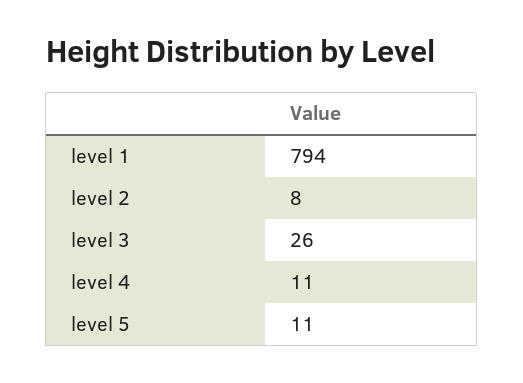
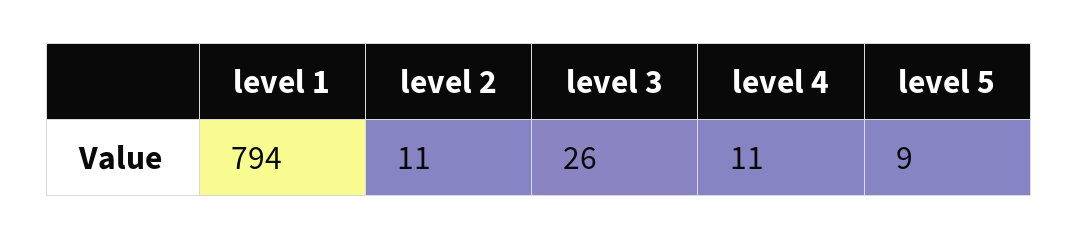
  {
    "level 1": 794,
-   "level 2": 8,
+   "level 2": 11,
    "level 3": 26,
    "level 4": 11,
-   "level 5": 11
+   "level 5": 9
  }

